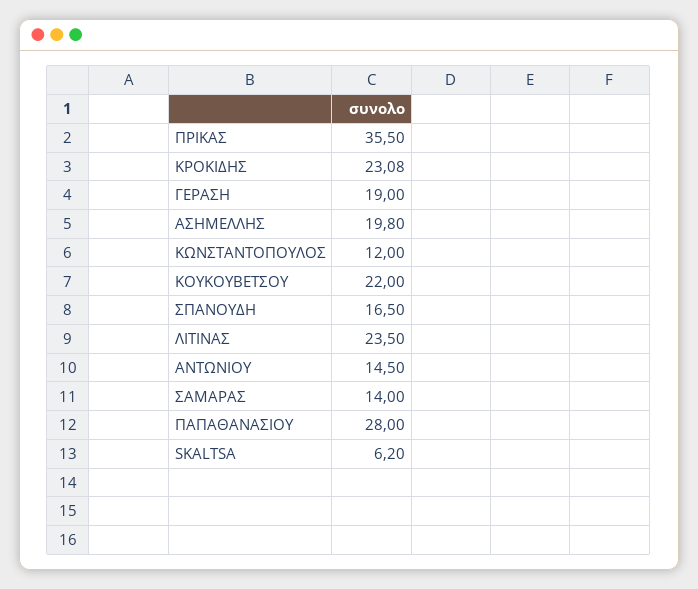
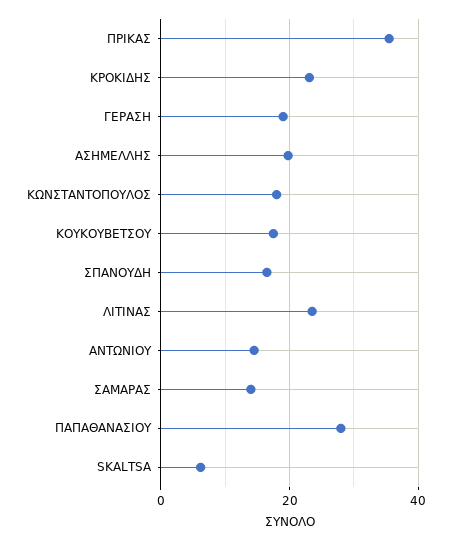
  {
    "ΠΡΙΚΑΣ": 35.5,
    "ΚΡΟΚΙΔΗΣ": 23.08,
    "ΓΕΡΑΣΗ": 19,
    "ΑΣΗΜΕΛΛΗΣ": 19.8,
-   "ΚΩΝΣΤΑΝΤΟΠΟΥΛΟΣ": 12,
+   "ΚΩΝΣΤΑΝΤΟΠΟΥΛΟΣ": 18,
-   "ΚΟΥΚΟΥΒΕΤΣΟΥ": 22,
+   "ΚΟΥΚΟΥΒΕΤΣΟΥ": 18,
    "ΣΠΑΝΟΥΔΗ": 16.5,
    "ΛΙΤΙΝΑΣ": 23.5,
    "ΑΝΤΩΝΙΟΥ": 14.5,
    "ΣΑΜΑΡΑΣ": 14,
    "ΠΑΠΑΘΑΝΑΣΙΟΥ": 28,
    "SKALTSA": 6.2
  }

